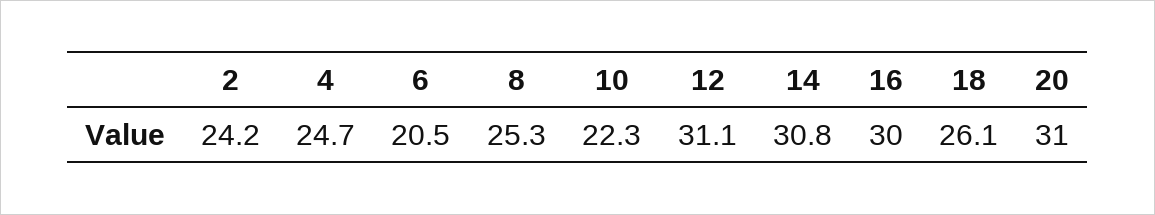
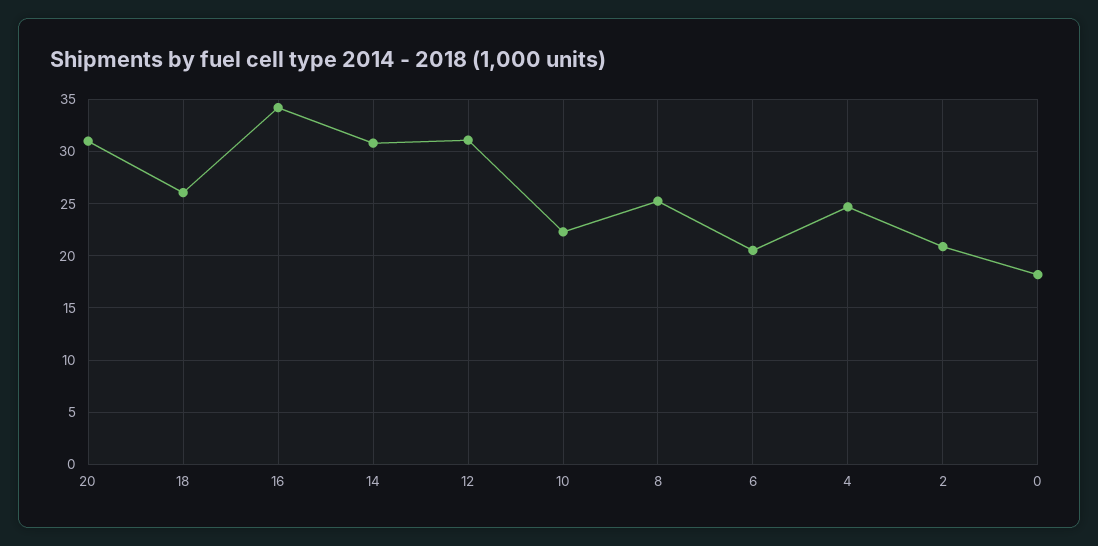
  {
-   "2": 24.2,
+   "2": 21,
    "4": 24.7,
    "6": 20.5,
    "8": 25.3,
    "10": 22.3,
    "12": 31.1,
    "14": 30.8,
-   "16": 30,
+   "16": 34,
    "18": 26.1,
-   "20": 31
+   "20": 31,
+   "0": 18
  }

